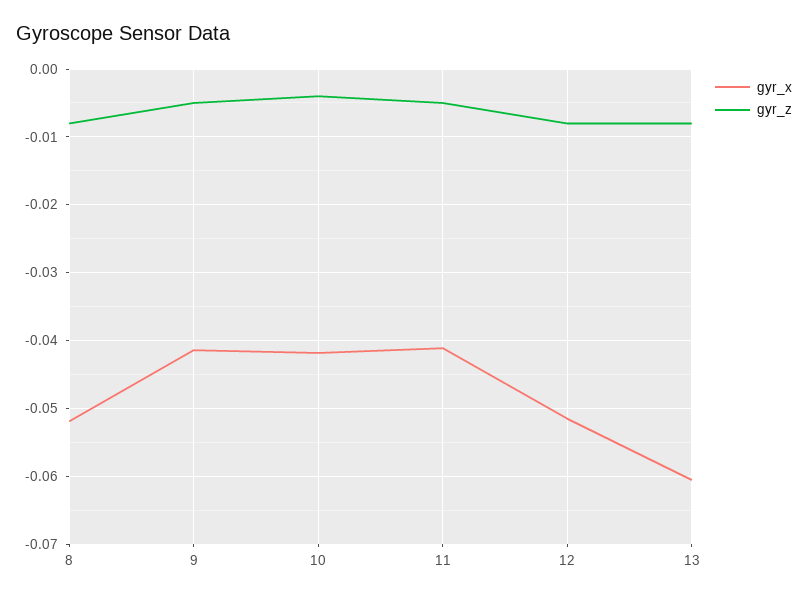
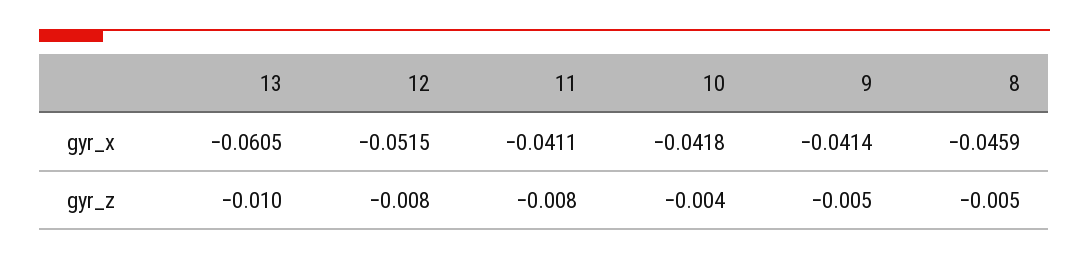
  {
    "gyr_x": {
-     "8": -0.052,
+     "8": -0.0459,
      "9": -0.0414,
      "10": -0.0418,
      "11": -0.0411,
      "12": -0.0515,
      "13": -0.0605
    },
    "gyr_z": {
-     "8": -0.008,
+     "8": -0.005,
      "9": -0.005,
      "10": -0.004,
-     "11": -0.005,
+     "11": -0.008,
      "12": -0.008,
-     "13": -0.008
+     "13": -0.01
    }
  }

